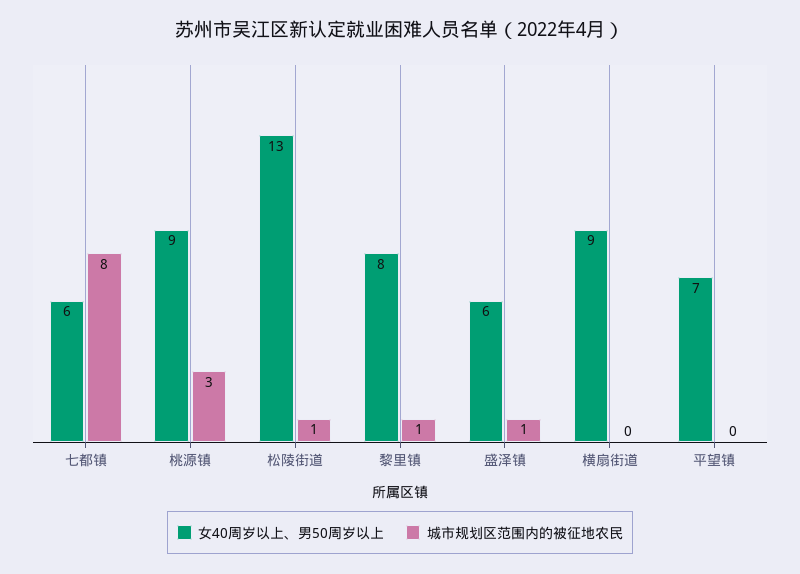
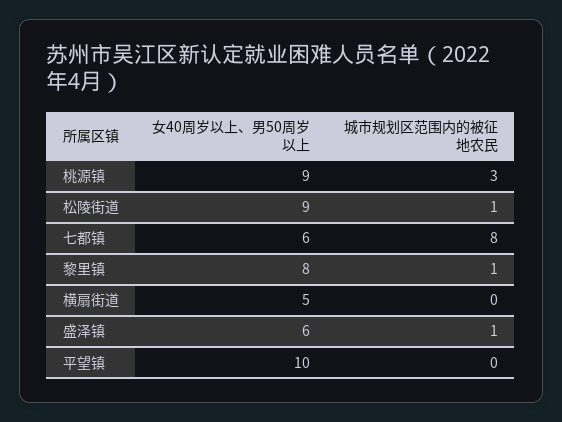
  {
    "女40周岁以上、男50周岁以上": {
      "七都镇": 6,
      "桃源镇": 9,
-     "松陵街道": 13,
+     "松陵街道": 9,
      "黎里镇": 8,
      "盛泽镇": 6,
-     "横扇街道": 9,
+     "横扇街道": 5,
-     "平望镇": 7
+     "平望镇": 10
    },
    "城市规划区范围内的被征地农民": {
      "七都镇": 8,
      "桃源镇": 3,
      "松陵街道": 1,
      "黎里镇": 1,
      "盛泽镇": 1,
      "横扇街道": 0,
      "平望镇": 0
    }
  }

